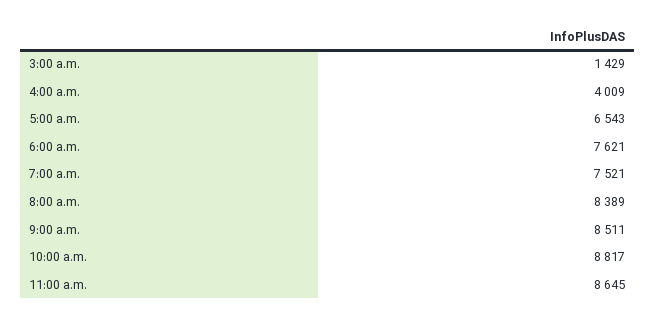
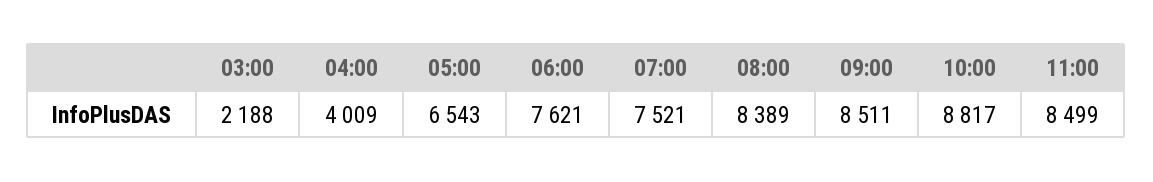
  {
-   "3:00 a.m.": 1429,
+   "3:00 a.m.": 2188,
    "4:00 a.m.": 4009,
    "5:00 a.m.": 6543,
    "6:00 a.m.": 7621,
    "7:00 a.m.": 7521,
    "8:00 a.m.": 8389,
    "9:00 a.m.": 8511,
    "10:00 a.m.": 8817,
-   "11:00 a.m.": 8645
+   "11:00 a.m.": 8499
  }

